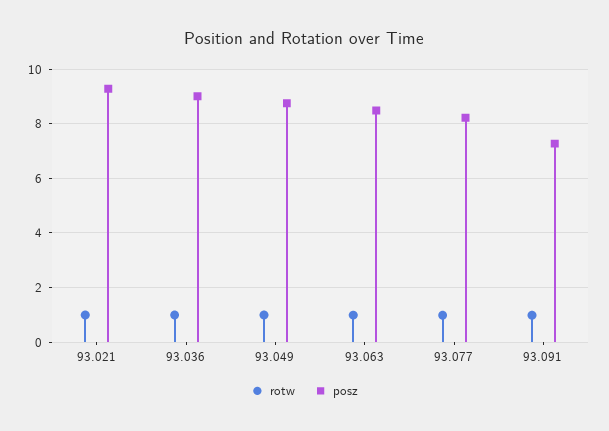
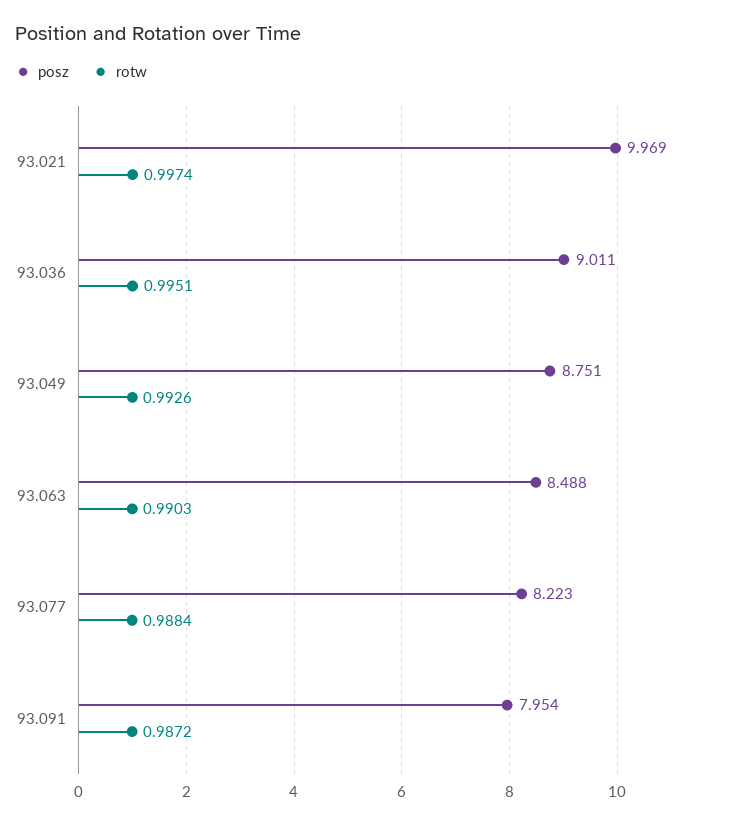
  {
    "rotw": {
      "93.021": 0.9974,
      "93.036": 0.9951,
      "93.049": 0.9926,
      "93.063": 0.9903,
      "93.077": 0.9884,
      "93.091": 0.9872
    },
    "posz": {
-     "93.021": 9.25,
+     "93.021": 9.969,
      "93.036": 9.011,
      "93.049": 8.751,
      "93.063": 8.488,
      "93.077": 8.223,
-     "93.091": 7.25
+     "93.091": 7.954
    }
  }

